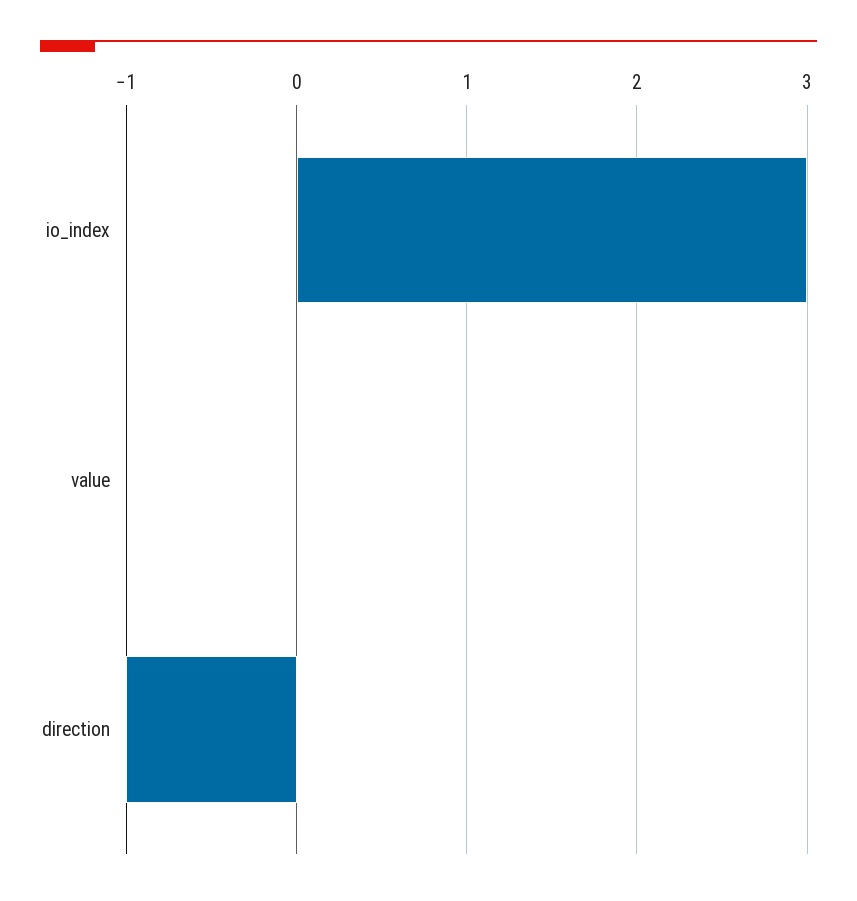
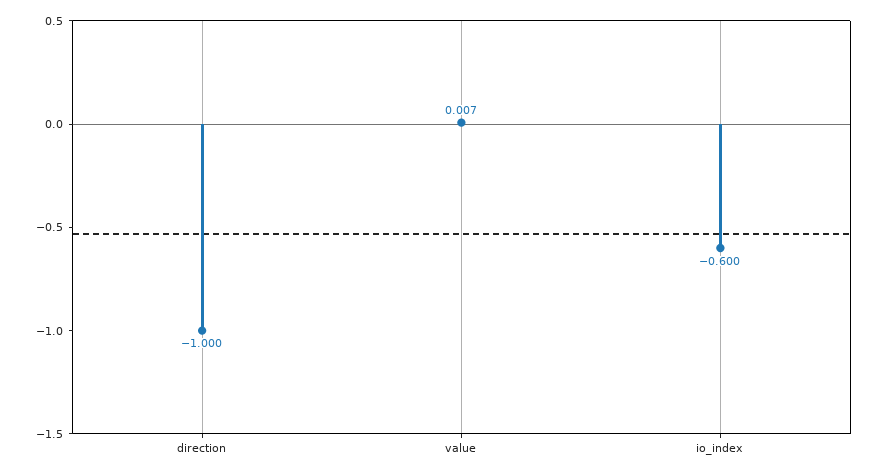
  {
-   "io_index": 3,
+   "io_index": -0.6,
    "value": 0.007,
    "direction": -1
  }

